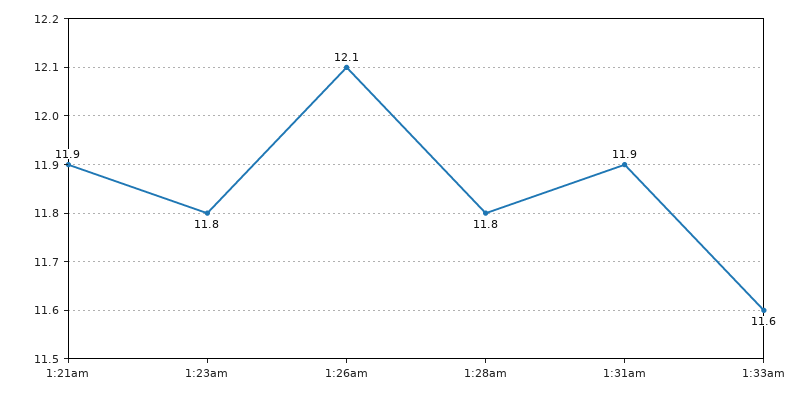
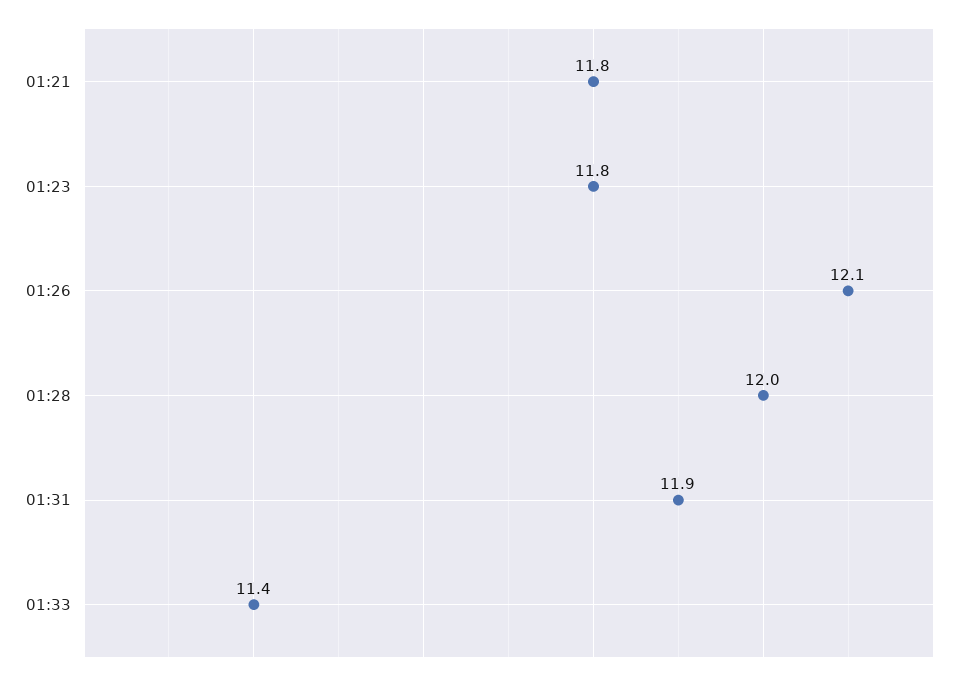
  {
-   "1:21am": 11.9,
+   "1:21am": 11.8,
    "1:23am": 11.8,
    "1:26am": 12.1,
-   "1:28am": 11.8,
+   "1:28am": 12,
    "1:31am": 11.9,
-   "1:33am": 11.6
+   "1:33am": 11.4
  }

